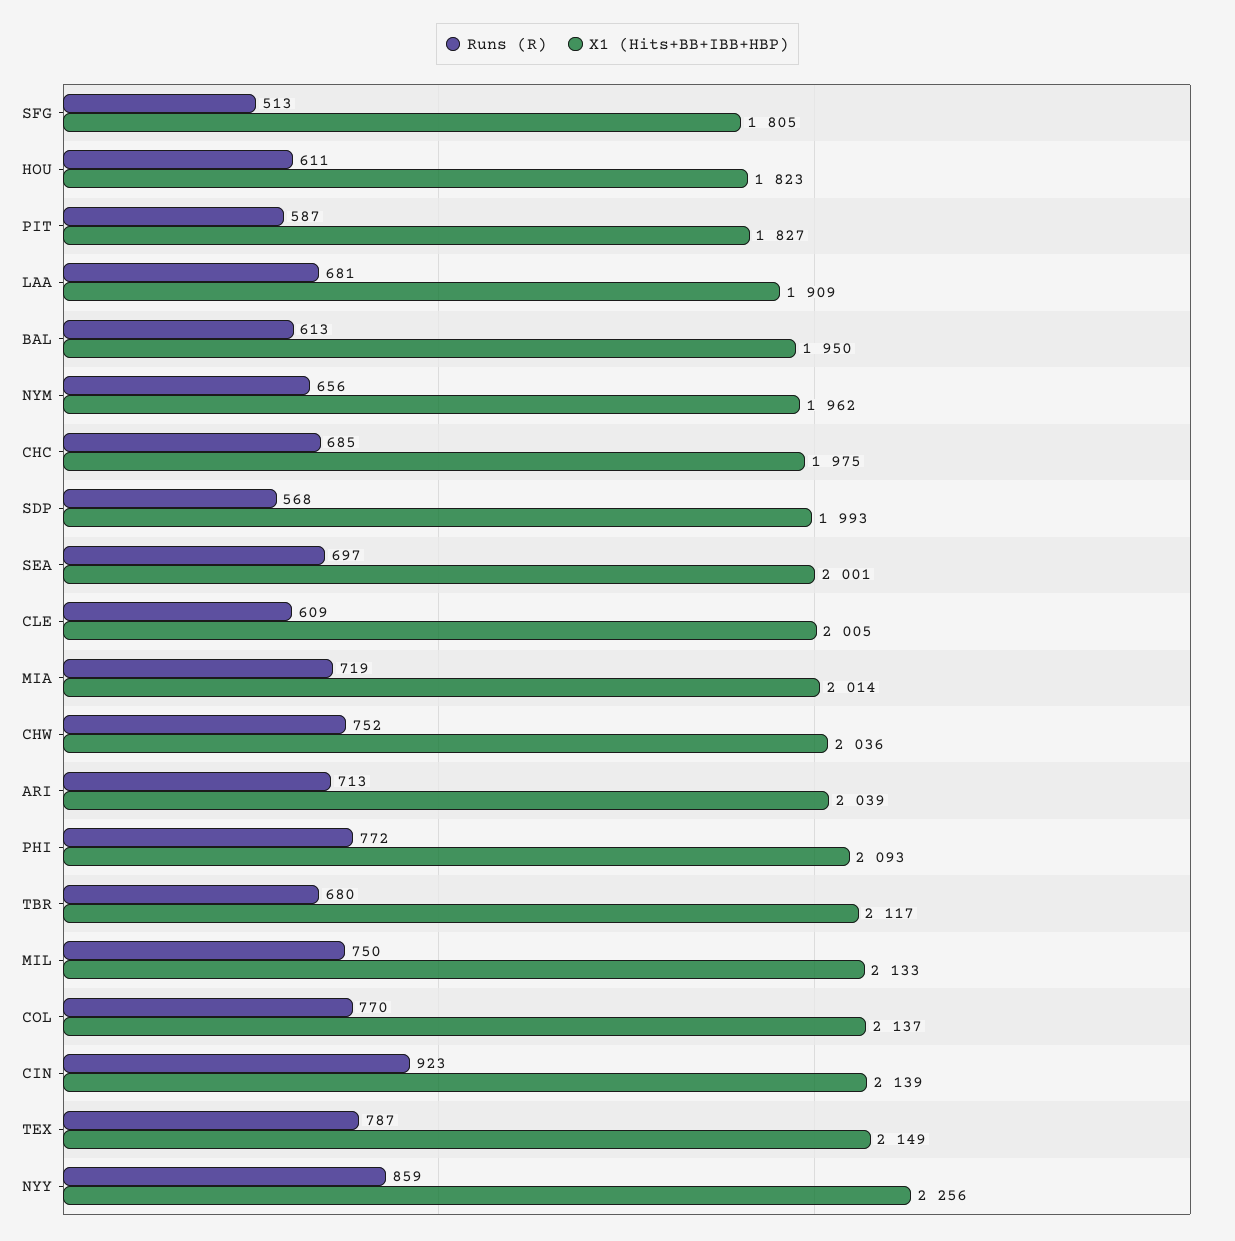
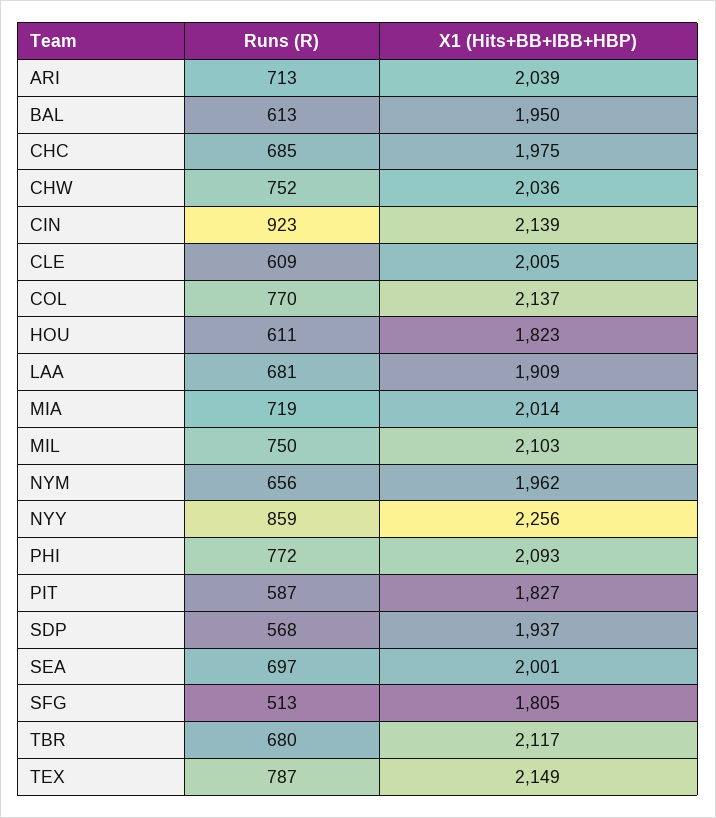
  {
    "Runs (R)": {
      "SFG": 513,
      "HOU": 611,
      "PIT": 587,
      "LAA": 681,
      "BAL": 613,
      "NYM": 656,
      "CHC": 685,
      "SDP": 568,
      "SEA": 697,
      "CLE": 609,
      "MIA": 719,
      "CHW": 752,
      "ARI": 713,
      "PHI": 772,
      "TBR": 680,
      "MIL": 750,
      "COL": 770,
      "CIN": 923,
      "TEX": 787,
      "NYY": 859
    },
    "X1 (Hits+BB+IBB+HBP)": {
      "SFG": 1805,
      "HOU": 1823,
      "PIT": 1827,
      "LAA": 1909,
      "BAL": 1950,
      "NYM": 1962,
      "CHC": 1975,
-     "SDP": 1993,
+     "SDP": 1937,
      "SEA": 2001,
      "CLE": 2005,
      "MIA": 2014,
      "CHW": 2036,
      "ARI": 2039,
      "PHI": 2093,
      "TBR": 2117,
-     "MIL": 2133,
+     "MIL": 2103,
      "COL": 2137,
      "CIN": 2139,
      "TEX": 2149,
      "NYY": 2256
    }
  }

